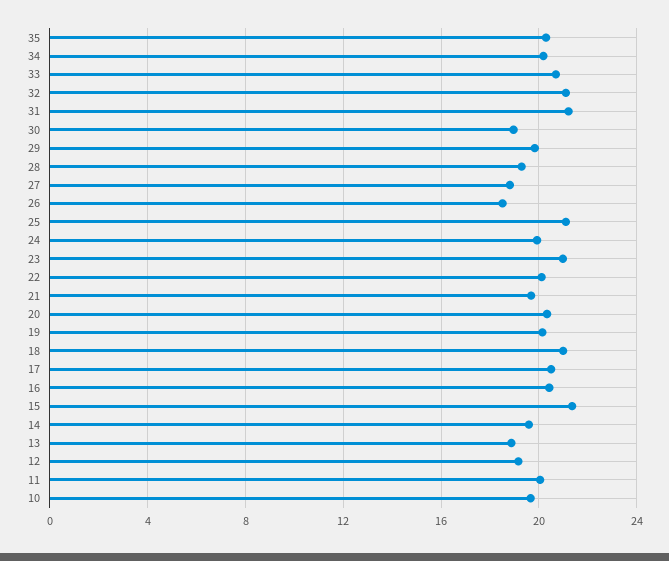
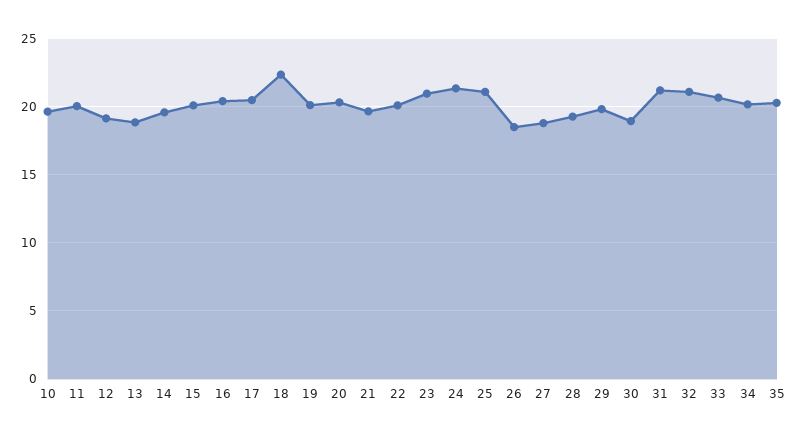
  {
    "35": 20.5,
    "34": 20,
    "33": 20.5,
    "32": 21,
    "31": 21,
    "30": 19,
    "29": 20,
    "28": 19.5,
    "27": 19,
    "26": 18.5,
    "25": 21,
-   "24": 20,
+   "24": 21.5,
    "23": 21,
    "22": 20,
    "21": 19.5,
    "20": 20.5,
    "19": 20,
-   "18": 21,
+   "18": 22.5,
    "17": 20.5,
    "16": 20.5,
-   "15": 21.5,
+   "15": 20,
    "14": 19.5,
    "13": 19,
    "12": 19,
    "11": 20,
    "10": 19.5
  }

